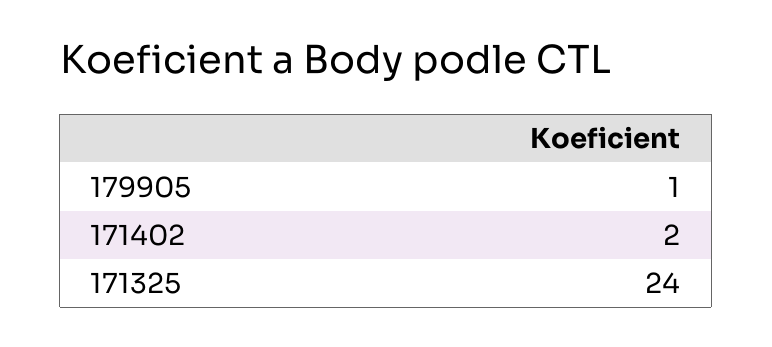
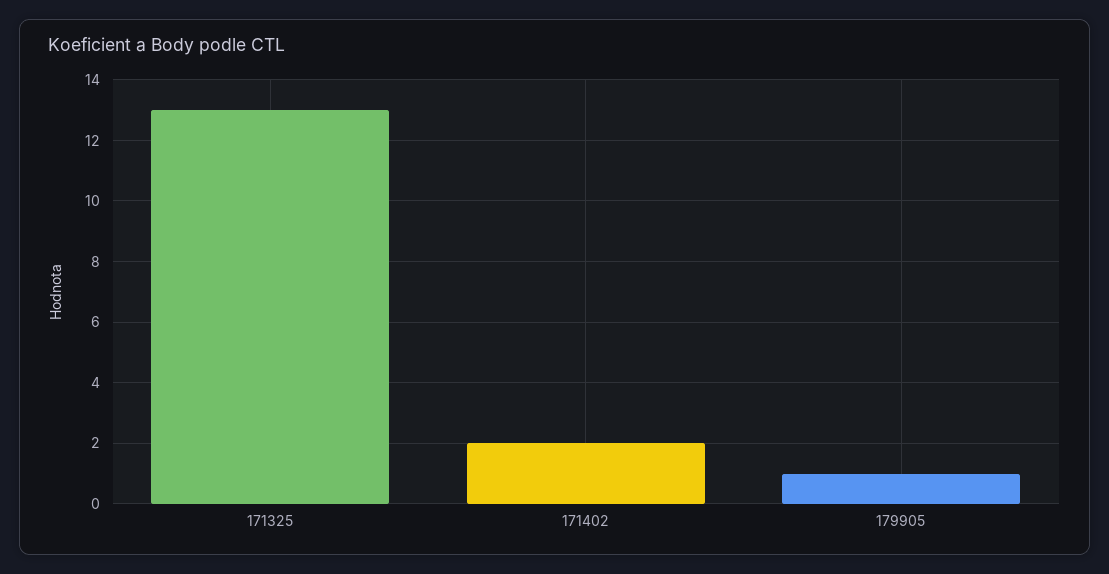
  {
    "179905": 1,
    "171402": 2,
-   "171325": 24
+   "171325": 13
  }

